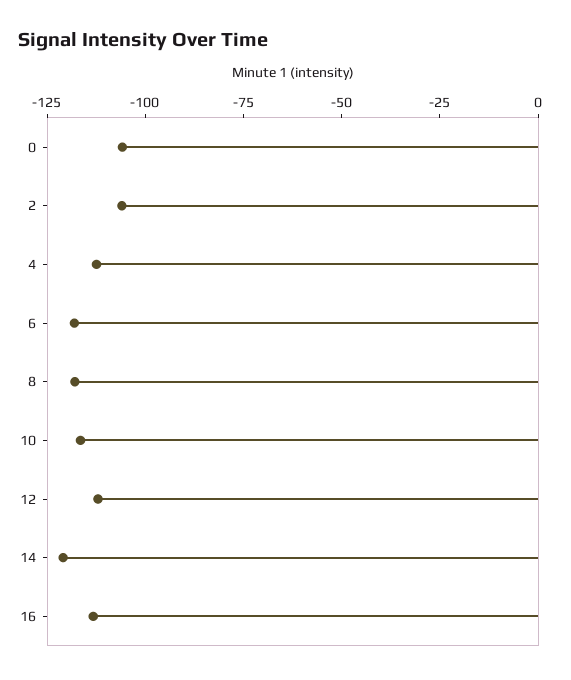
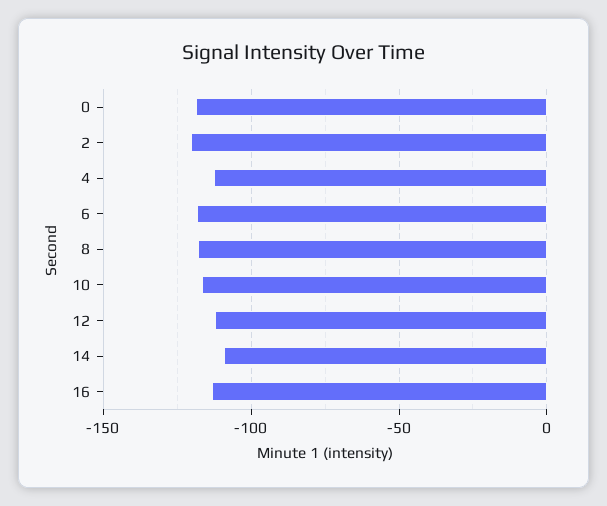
  {
-   "0": -105,
+   "0": -120,
-   "2": -105,
+   "2": -120,
    "4": -110,
    "6": -120,
    "8": -120,
    "10": -115,
    "12": -110,
-   "14": -120,
+   "14": -110,
    "16": -115
  }

